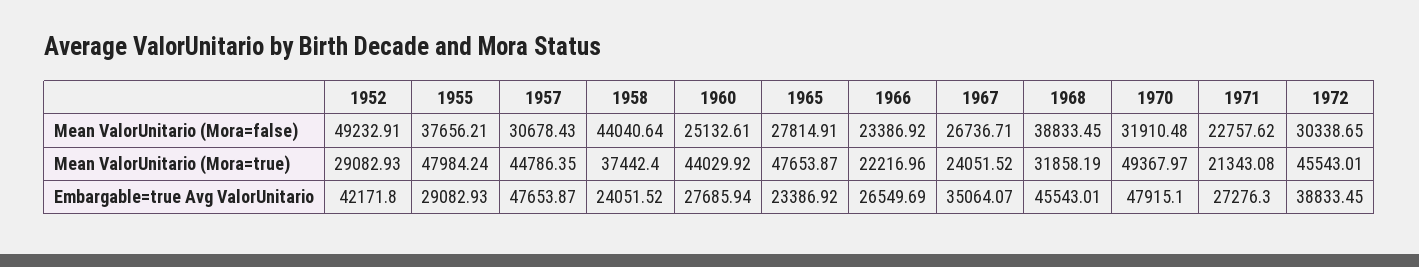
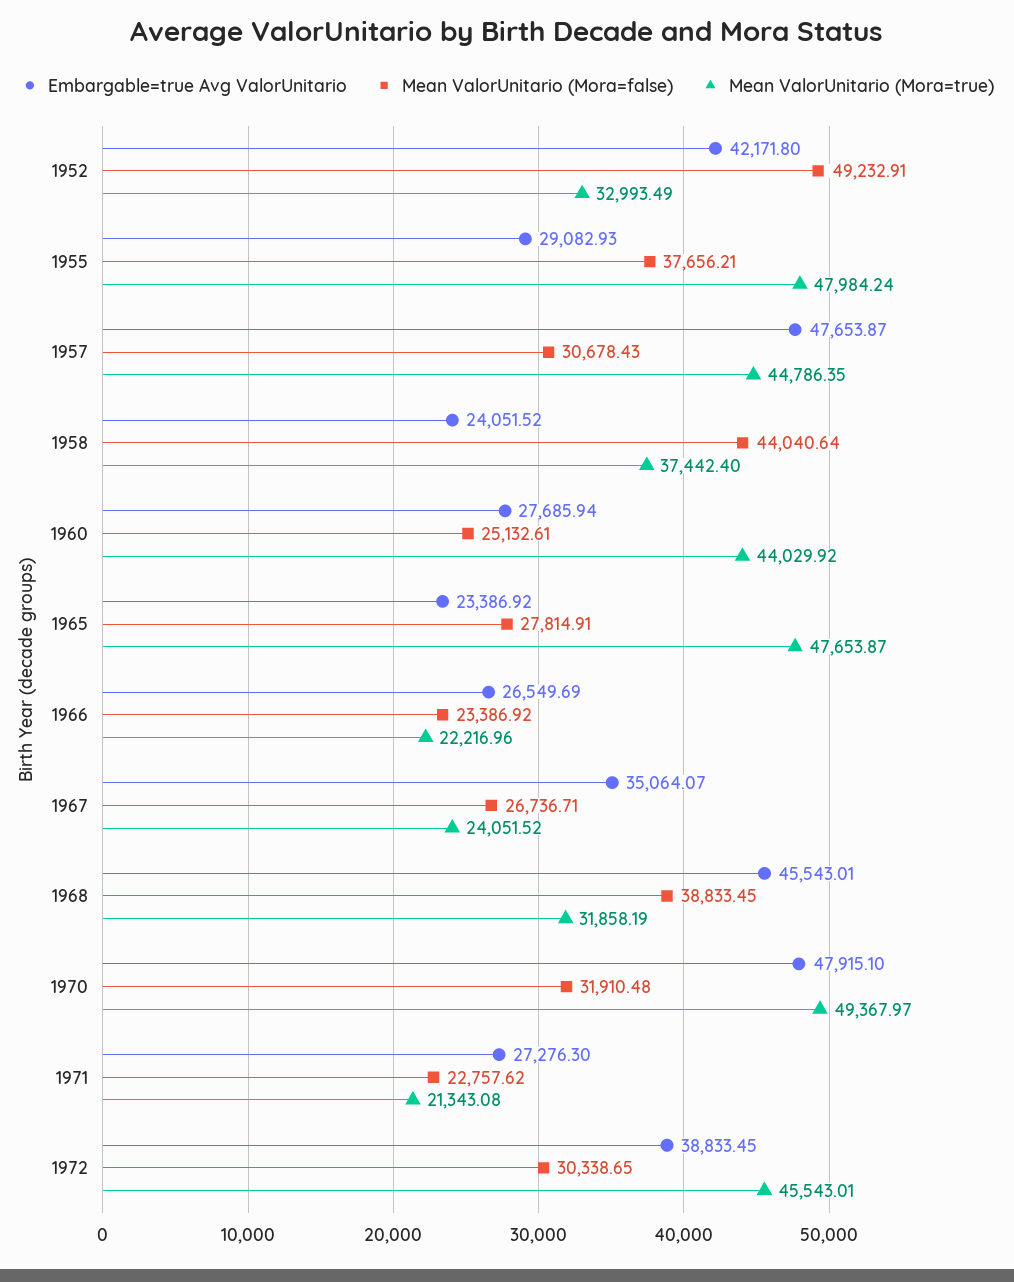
  {
    "Mean ValorUnitario (Mora=false)": {
      "1952": 49232.91,
      "1955": 37656.21,
      "1957": 30678.43,
      "1958": 44040.64,
      "1960": 25132.61,
      "1965": 27814.91,
      "1966": 23386.92,
      "1967": 26736.71,
      "1968": 38833.45,
      "1970": 31910.48,
      "1971": 22757.62,
      "1972": 30338.65
    },
    "Mean ValorUnitario (Mora=true)": {
-     "1952": 29082.93,
+     "1952": 32993.49,
      "1955": 47984.24,
      "1957": 44786.35,
      "1958": 37442.4,
      "1960": 44029.92,
      "1965": 47653.87,
      "1966": 22216.96,
      "1967": 24051.52,
      "1968": 31858.19,
      "1970": 49367.97,
      "1971": 21343.08,
      "1972": 45543.01
    },
    "Embargable=true Avg ValorUnitario": {
      "1952": 42171.8,
      "1955": 29082.93,
      "1957": 47653.87,
      "1958": 24051.52,
      "1960": 27685.94,
      "1965": 23386.92,
      "1966": 26549.69,
      "1967": 35064.07,
      "1968": 45543.01,
      "1970": 47915.1,
      "1971": 27276.3,
      "1972": 38833.45
    }
  }

